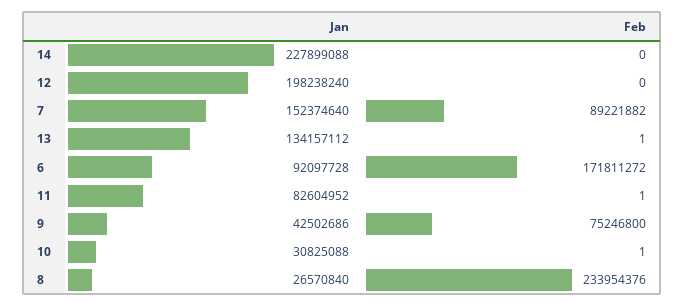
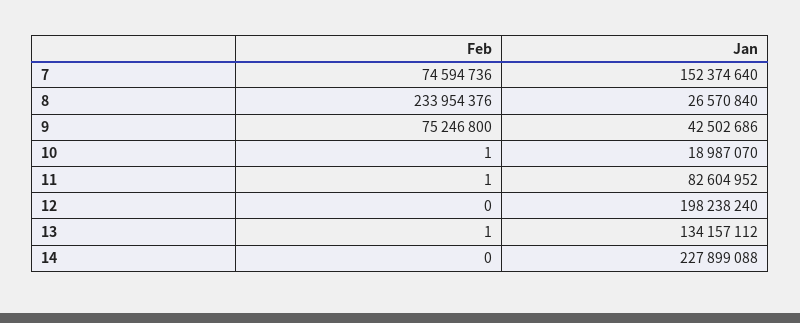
  {
    "Jan": {
      "14": 227899088,
      "12": 198238240,
      "7": 152374640,
      "13": 134157112,
-     "6": 92097728,
      "11": 82604952,
      "9": 42502686,
-     "10": 30825088,
+     "10": 18987070,
      "8": 26570840
    },
    "Feb": {
      "14": 0,
      "12": 0,
-     "7": 89221882,
+     "7": 74594736,
      "13": 1,
-     "6": 171811272,
      "11": 1,
      "9": 75246800,
      "10": 1,
      "8": 233954376
    }
  }

